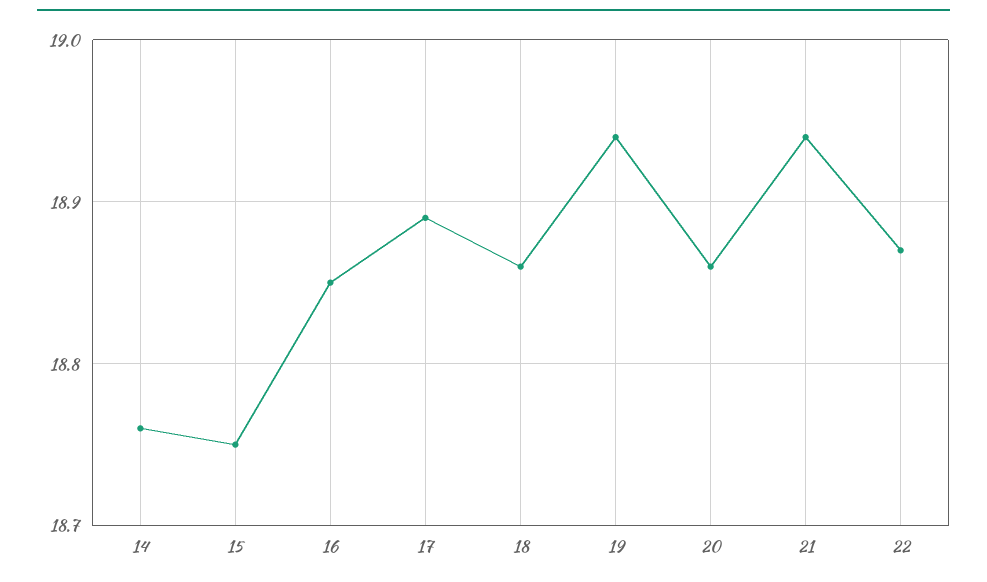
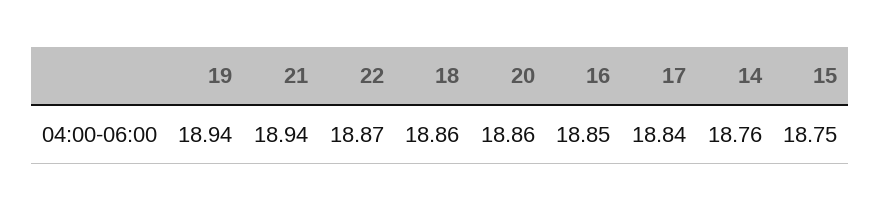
  {
    "14": 18.76,
    "15": 18.75,
    "16": 18.85,
-   "17": 18.89,
+   "17": 18.84,
    "18": 18.86,
    "19": 18.94,
    "20": 18.86,
    "21": 18.94,
    "22": 18.87
  }

